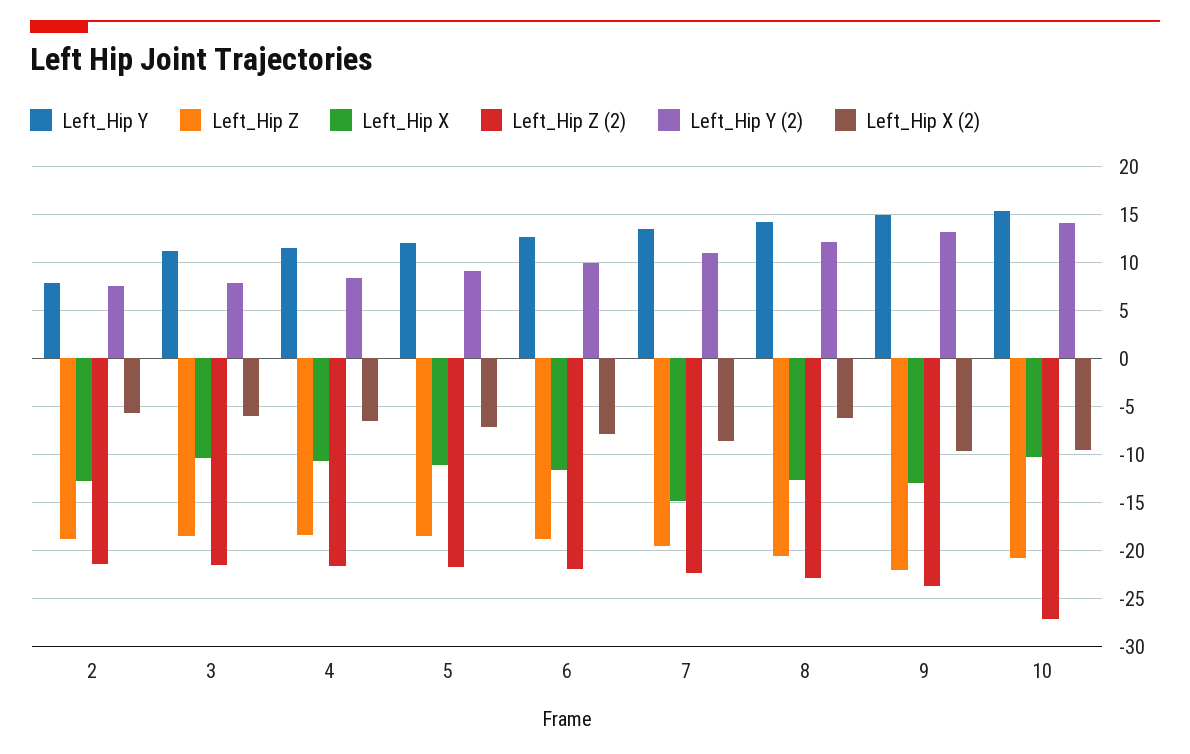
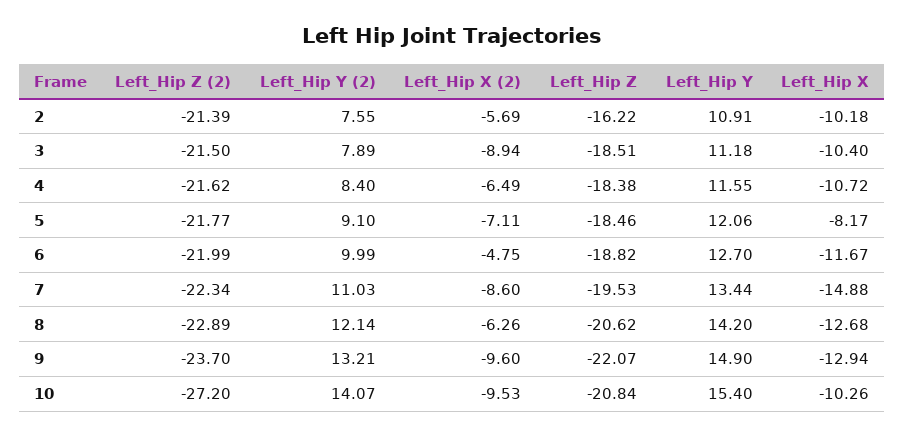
  {
    "Left_Hip Y": {
-     "2": 8,
+     "2": 10.91,
      "3": 11.18,
      "4": 11.55,
      "5": 12.06,
      "6": 12.7,
      "7": 13.44,
      "8": 14.2,
      "9": 14.9,
      "10": 15.4
    },
    "Left_Hip Z": {
-     "2": -19,
+     "2": -16.22,
      "3": -18.51,
      "4": -18.38,
      "5": -18.46,
      "6": -18.82,
      "7": -19.53,
      "8": -20.62,
      "9": -22.07,
      "10": -20.84
    },
    "Left_Hip X": {
-     "2": -13,
+     "2": -10.18,
      "3": -10.4,
      "4": -10.72,
-     "5": -11,
+     "5": -8.17,
      "6": -11.67,
      "7": -14.88,
      "8": -12.68,
      "9": -12.94,
      "10": -10.26
    },
    "Left_Hip Z (2)": {
      "2": -21.39,
      "3": -21.5,
      "4": -21.62,
      "5": -21.77,
      "6": -21.99,
      "7": -22.34,
      "8": -22.89,
      "9": -23.7,
      "10": -27.2
    },
    "Left_Hip Y (2)": {
      "2": 7.55,
      "3": 7.89,
      "4": 8.4,
      "5": 9.1,
      "6": 9.99,
      "7": 11.03,
      "8": 12.14,
      "9": 13.21,
      "10": 14.07
    },
    "Left_Hip X (2)": {
      "2": -5.69,
-     "3": -6,
+     "3": -8.94,
      "4": -6.49,
      "5": -7.11,
-     "6": -8,
+     "6": -4.75,
      "7": -8.6,
      "8": -6.26,
      "9": -9.6,
      "10": -9.53
    }
  }

